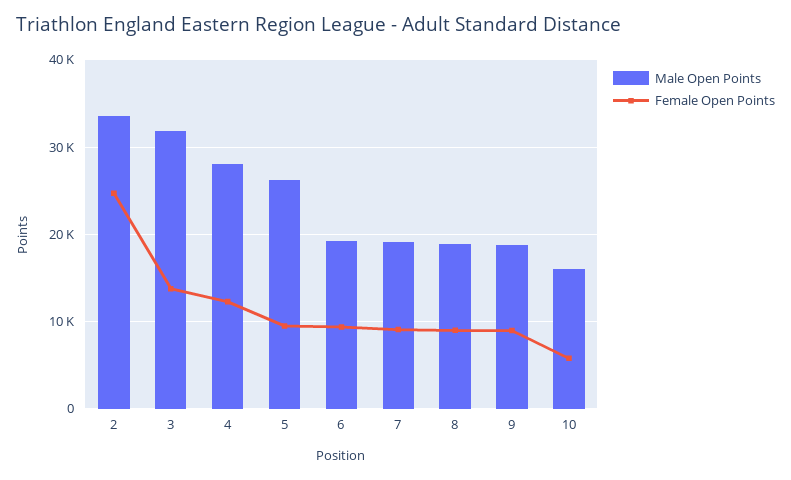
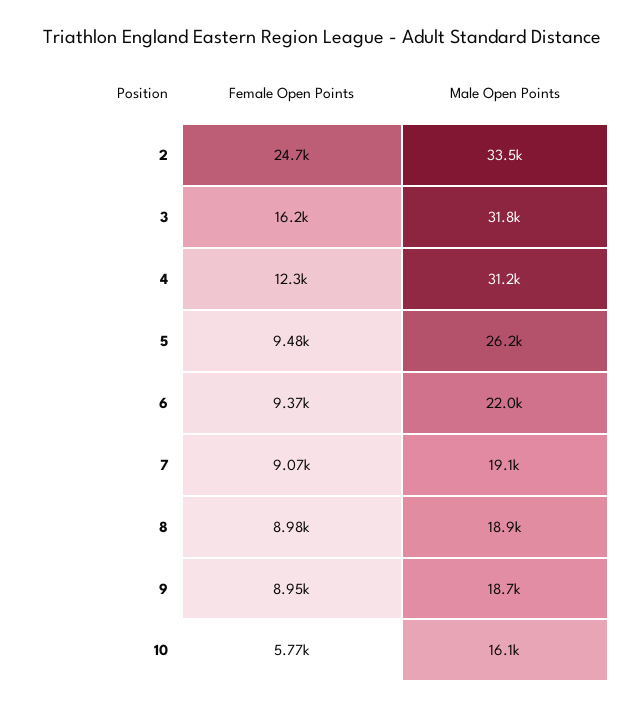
  {
    "Male Open Points": {
      "2": 33500,
      "3": 31800,
-     "4": 28000,
+     "4": 31200,
      "5": 26200,
-     "6": 19000,
+     "6": 22000,
      "7": 19100,
      "8": 18900,
      "9": 18700,
      "10": 16100
    },
    "Female Open Points": {
      "2": 24700,
-     "3": 14000,
+     "3": 16200,
      "4": 12300,
      "5": 9480,
      "6": 9370,
      "7": 9070,
      "8": 8980,
      "9": 8950,
      "10": 5770
    }
  }

